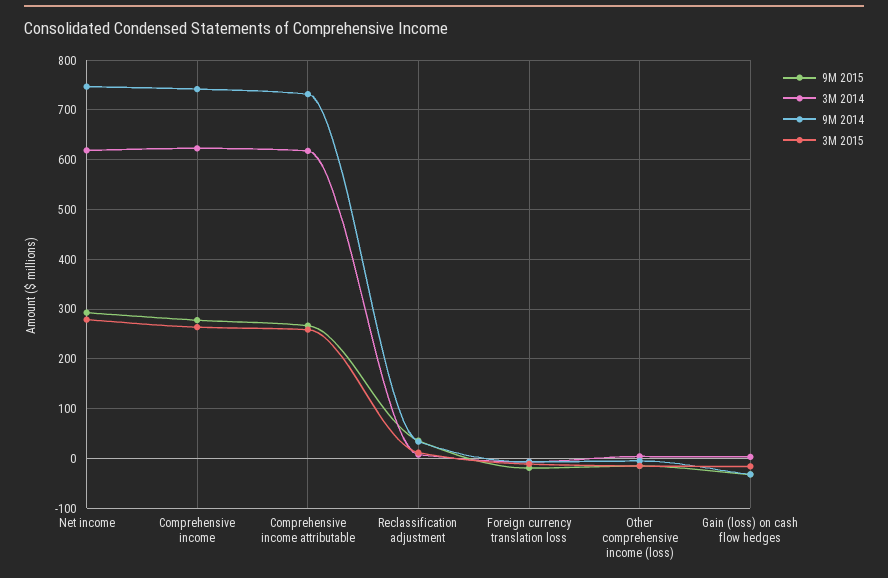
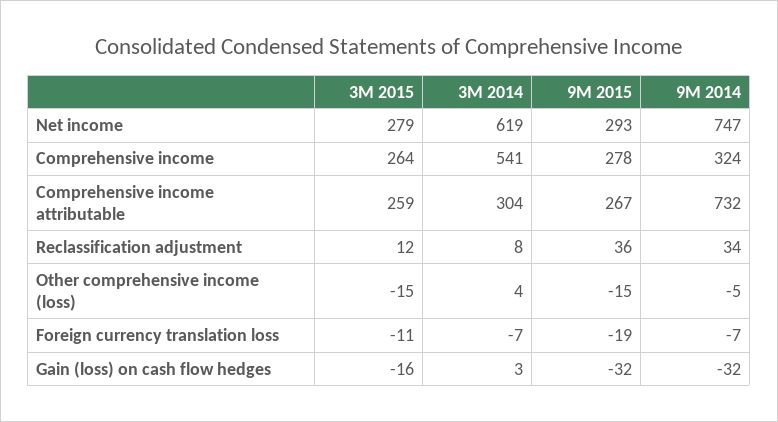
  {
    "9M 2015": {
      "Net income": 293,
      "Comprehensive income": 278,
      "Comprehensive income attributable": 267,
      "Reclassification adjustment": 36,
      "Foreign currency translation loss": -19,
      "Other comprehensive income (loss)": -15,
      "Gain (loss) on cash flow hedges": -32
    },
    "3M 2014": {
      "Net income": 619,
-     "Comprehensive income": 620,
+     "Comprehensive income": 541,
-     "Comprehensive income attributable": 620,
+     "Comprehensive income attributable": 304,
      "Reclassification adjustment": 8,
      "Foreign currency translation loss": -7,
      "Other comprehensive income (loss)": 4,
      "Gain (loss) on cash flow hedges": 3
    },
    "9M 2014": {
      "Net income": 747,
-     "Comprehensive income": 740,
+     "Comprehensive income": 324,
      "Comprehensive income attributable": 732,
      "Reclassification adjustment": 34,
      "Foreign currency translation loss": -7,
      "Other comprehensive income (loss)": -5,
      "Gain (loss) on cash flow hedges": -32
    },
    "3M 2015": {
      "Net income": 279,
      "Comprehensive income": 264,
      "Comprehensive income attributable": 259,
      "Reclassification adjustment": 12,
      "Foreign currency translation loss": -11,
      "Other comprehensive income (loss)": -15,
      "Gain (loss) on cash flow hedges": -16
    }
  }

